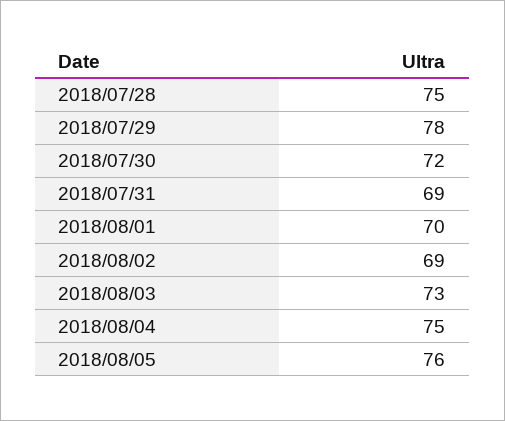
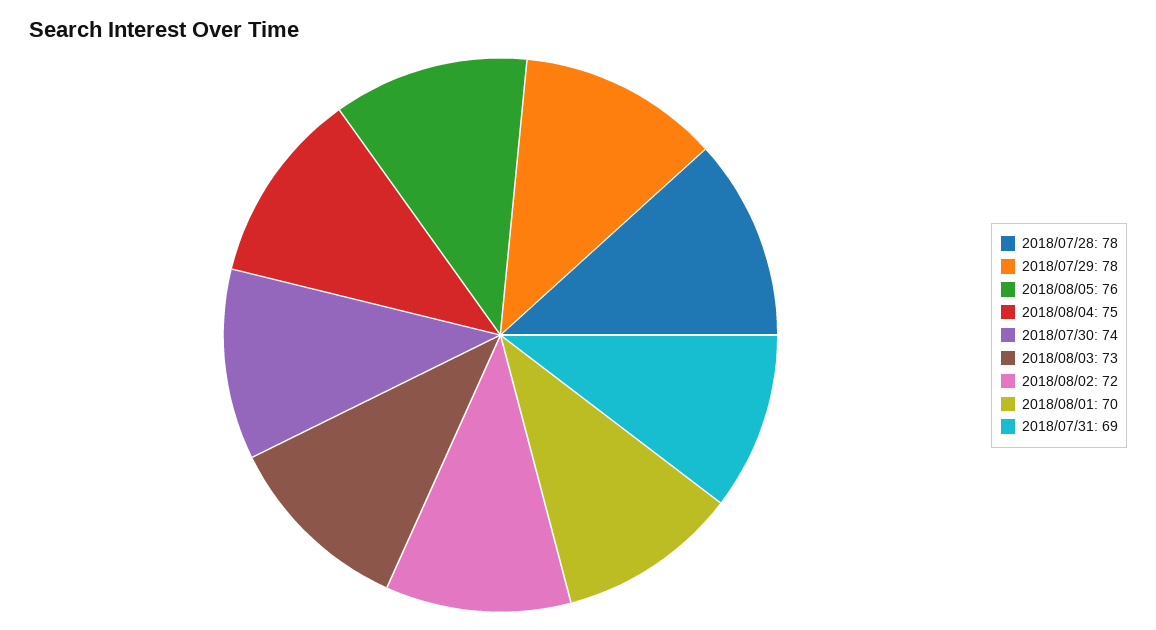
  {
-   "2018/07/28": 75,
+   "2018/07/28": 78,
    "2018/07/29": 78,
-   "2018/07/30": 72,
+   "2018/07/30": 74,
    "2018/07/31": 69,
    "2018/08/01": 70,
-   "2018/08/02": 69,
+   "2018/08/02": 72,
    "2018/08/03": 73,
    "2018/08/04": 75,
    "2018/08/05": 76
  }

